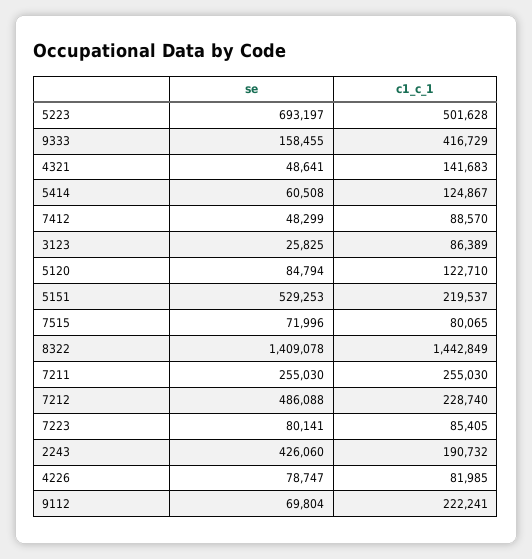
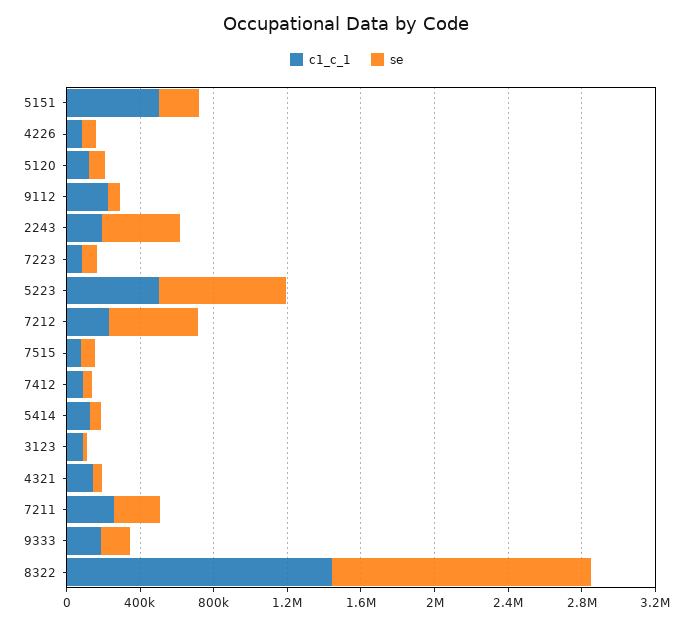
  {
    "se": {
      "5223": 693197,
      "9333": 158455,
      "4321": 48641,
      "5414": 60508,
      "7412": 48299,
      "3123": 25825,
      "5120": 84794,
-     "5151": 529253,
+     "5151": 200000,
      "7515": 71996,
      "8322": 1409078,
      "7211": 255030,
      "7212": 486088,
      "7223": 80141,
      "2243": 426060,
      "4226": 78747,
      "9112": 69804
    },
    "c1_c_1": {
      "5223": 501628,
-     "9333": 416729,
+     "9333": 200000,
      "4321": 141683,
      "5414": 124867,
      "7412": 88570,
      "3123": 86389,
      "5120": 122710,
-     "5151": 219537,
+     "5151": 500000,
      "7515": 80065,
      "8322": 1442849,
      "7211": 255030,
      "7212": 228740,
      "7223": 85405,
      "2243": 190732,
      "4226": 81985,
      "9112": 222241
    }
  }

